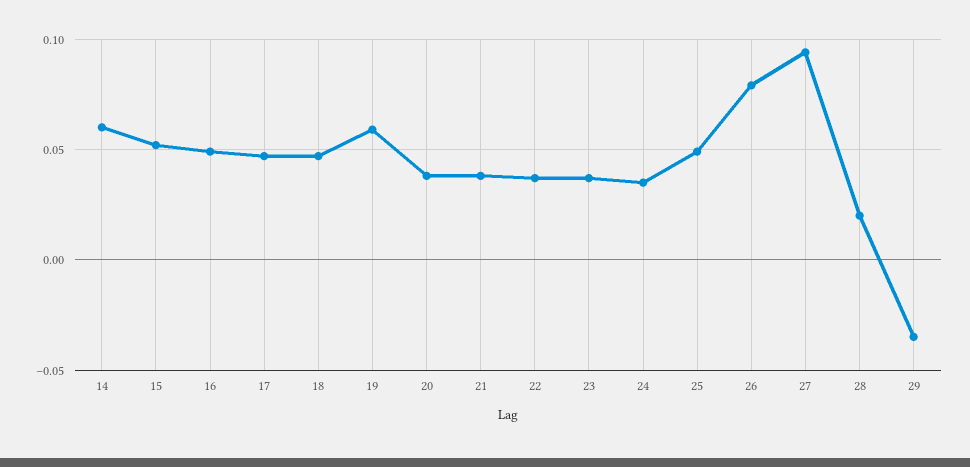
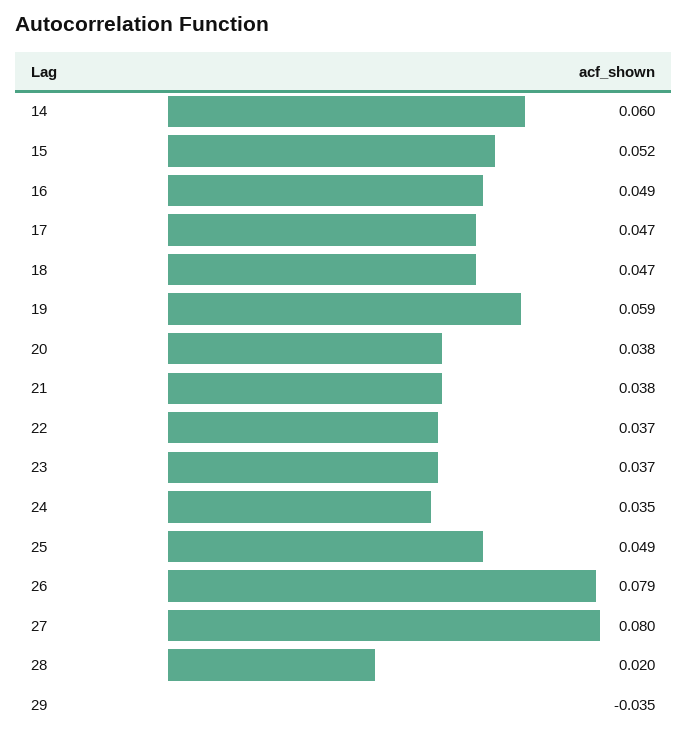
  {
    "14": 0.06,
    "15": 0.052,
    "16": 0.049,
    "17": 0.047,
    "18": 0.047,
    "19": 0.059,
    "20": 0.038,
    "21": 0.038,
    "22": 0.037,
    "23": 0.037,
    "24": 0.035,
    "25": 0.049,
    "26": 0.079,
-   "27": 0.095,
+   "27": 0.08,
    "28": 0.02,
    "29": -0.035
  }

